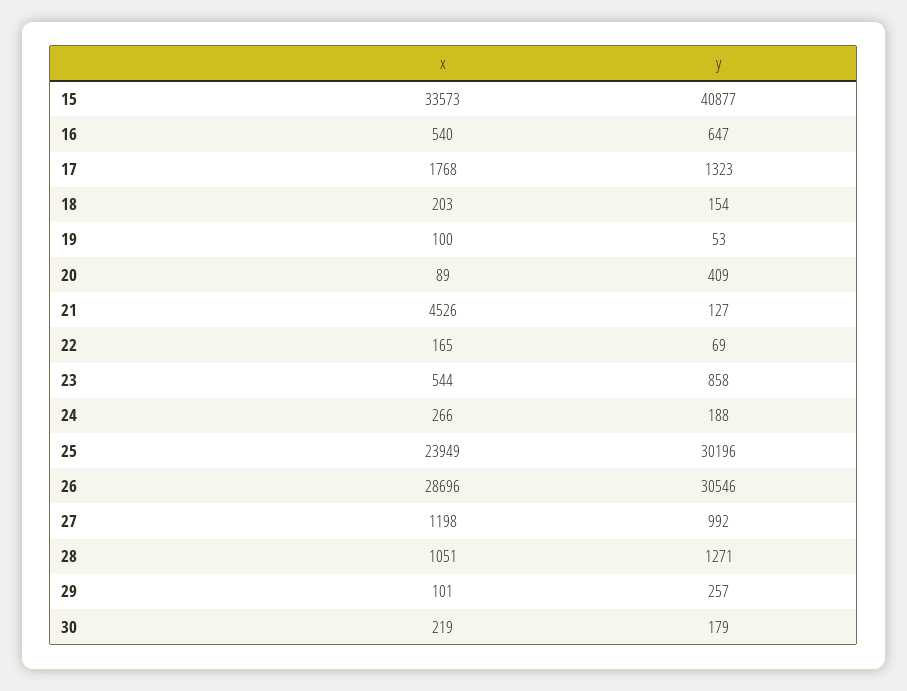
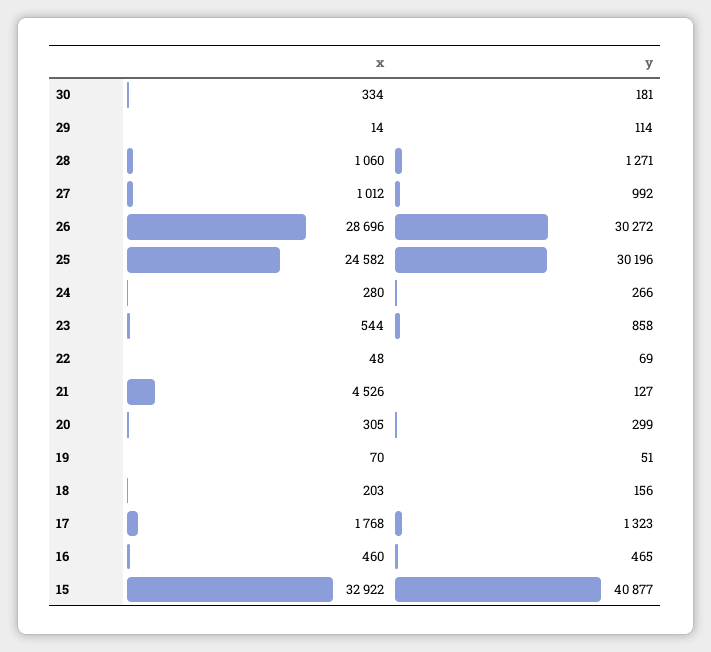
  {
    "x": {
-     "15": 33573,
+     "15": 32922,
-     "16": 540,
+     "16": 460,
      "17": 1768,
      "18": 203,
-     "19": 100,
+     "19": 70,
-     "20": 89,
+     "20": 305,
      "21": 4526,
-     "22": 165,
+     "22": 48,
      "23": 544,
-     "24": 266,
+     "24": 280,
-     "25": 23949,
+     "25": 24582,
      "26": 28696,
-     "27": 1198,
+     "27": 1012,
-     "28": 1051,
+     "28": 1060,
-     "29": 101,
+     "29": 14,
-     "30": 219
+     "30": 334
    },
    "y": {
      "15": 40877,
-     "16": 647,
+     "16": 465,
      "17": 1323,
-     "18": 154,
+     "18": 156,
-     "19": 53,
+     "19": 51,
-     "20": 409,
+     "20": 299,
      "21": 127,
      "22": 69,
      "23": 858,
-     "24": 188,
+     "24": 266,
      "25": 30196,
-     "26": 30546,
+     "26": 30272,
      "27": 992,
      "28": 1271,
-     "29": 257,
+     "29": 114,
-     "30": 179
+     "30": 181
    }
  }

